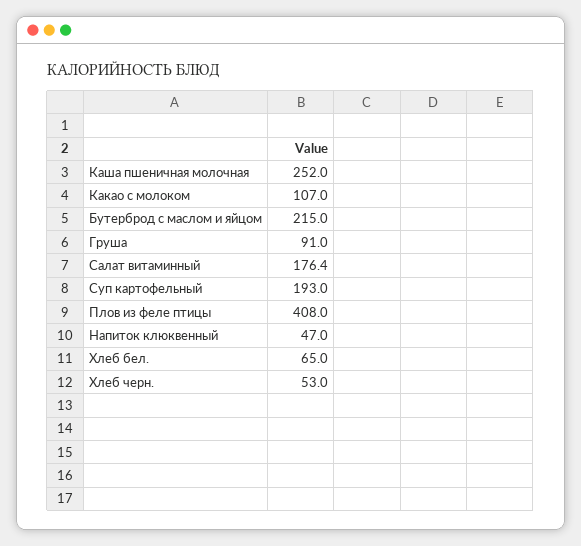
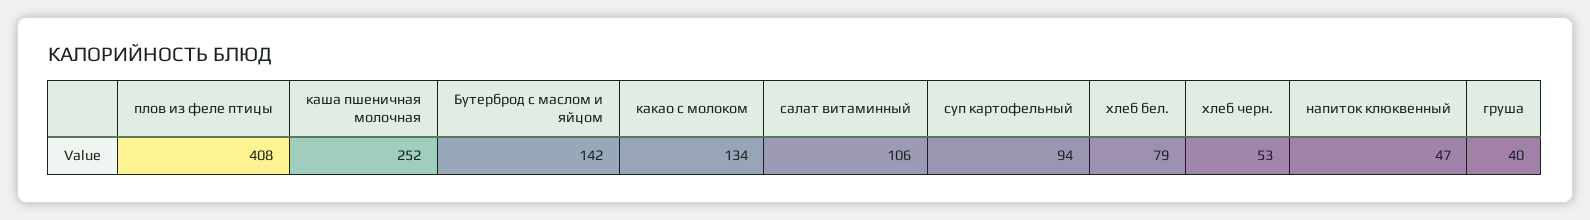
  {
    "Каша пшеничная молочная": 252,
-   "Какао с молоком": 107,
+   "Какао с молоком": 134,
-   "Бутерброд с маслом и яйцом": 215,
+   "Бутерброд с маслом и яйцом": 142,
-   "Груша": 91,
+   "Груша": 40,
-   "Салат витаминный": 176.4,
+   "Салат витаминный": 106,
-   "Суп картофельный": 193,
+   "Суп картофельный": 94,
    "Плов из феле птицы": 408,
    "Напиток клюквенный": 47,
-   "Хлеб бел.": 65,
+   "Хлеб бел.": 79,
    "Хлеб черн.": 53
  }

